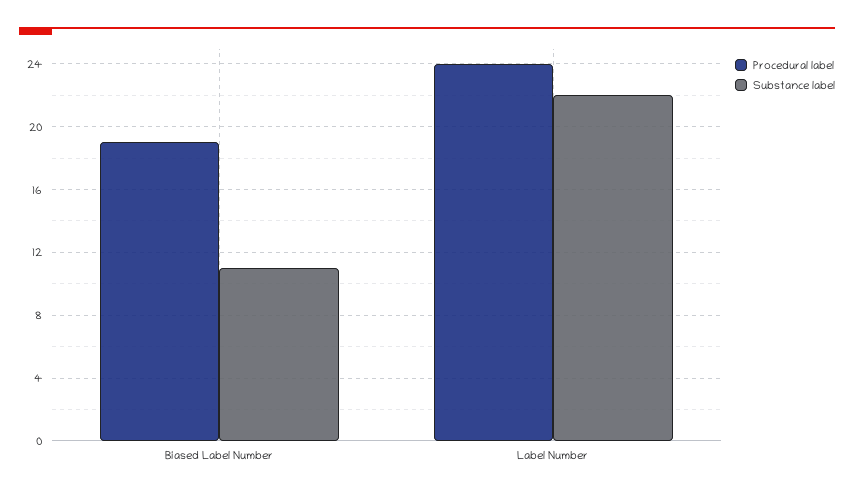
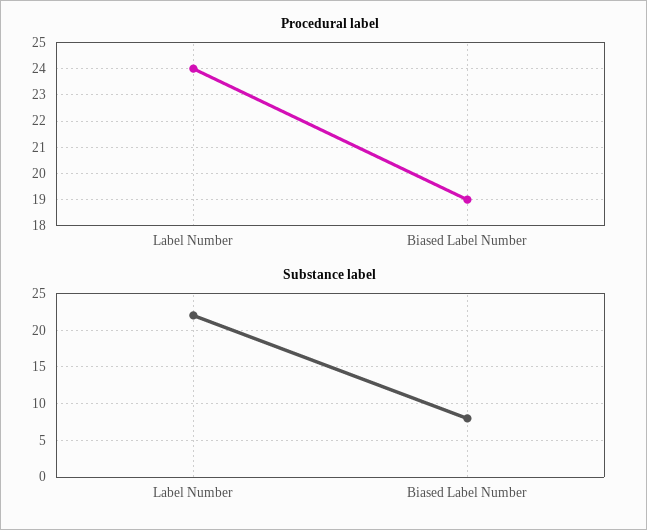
  {
    "Procedural label": {
      "Biased Label Number": 19,
      "Label Number": 24
    },
    "Substance label": {
-     "Biased Label Number": 11,
+     "Biased Label Number": 8,
      "Label Number": 22
    }
  }

